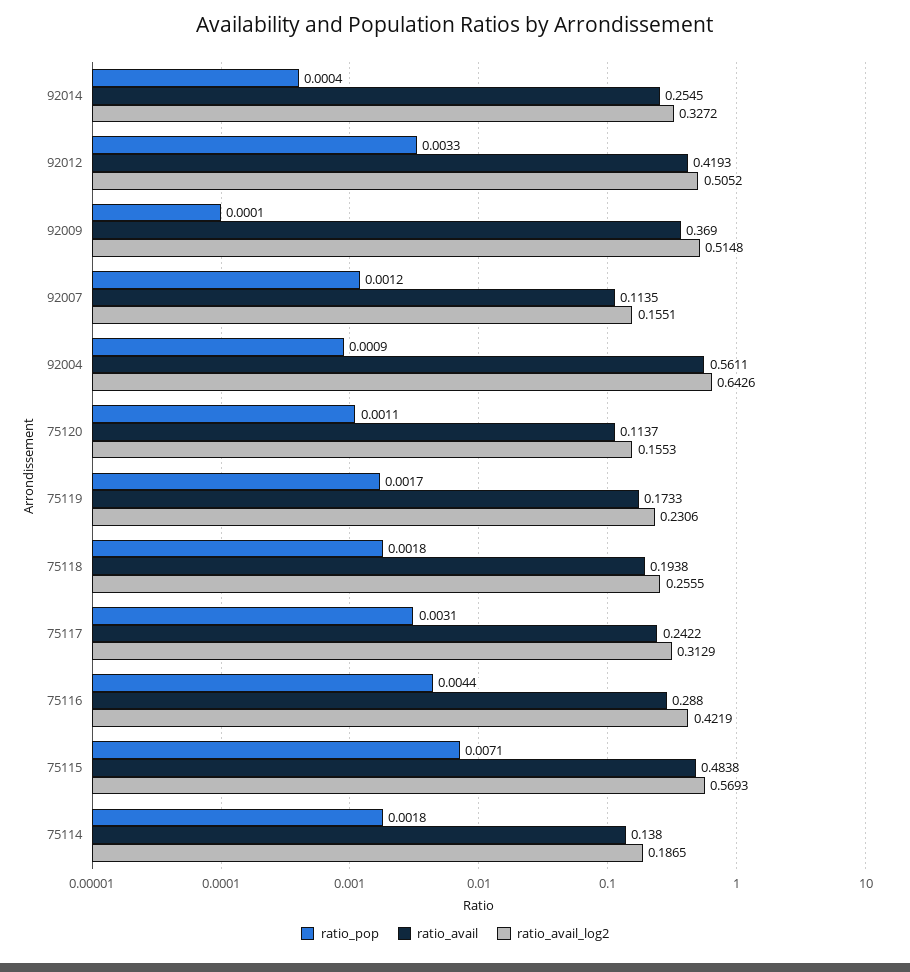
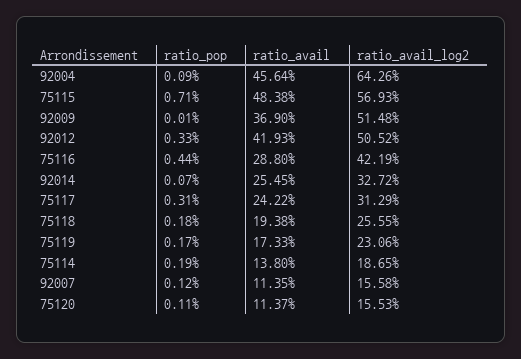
  {
    "ratio_pop": {
-     "92014": 0.0004,
+     "92014": 0.0007,
      "92012": 0.0033,
      "92009": 0.0001,
      "92007": 0.0012,
      "92004": 0.0009,
      "75120": 0.0011,
      "75119": 0.0017,
      "75118": 0.0018,
      "75117": 0.0031,
      "75116": 0.0044,
      "75115": 0.0071,
-     "75114": 0.0018
+     "75114": 0.0019
    },
    "ratio_avail": {
      "92014": 0.2545,
      "92012": 0.4193,
      "92009": 0.369,
      "92007": 0.1135,
-     "92004": 0.5611,
+     "92004": 0.4564,
      "75120": 0.1137,
      "75119": 0.1733,
      "75118": 0.1938,
      "75117": 0.2422,
      "75116": 0.288,
      "75115": 0.4838,
      "75114": 0.138
    },
    "ratio_avail_log2": {
      "92014": 0.3272,
      "92012": 0.5052,
      "92009": 0.5148,
-     "92007": 0.1551,
+     "92007": 0.1558,
      "92004": 0.6426,
      "75120": 0.1553,
      "75119": 0.2306,
      "75118": 0.2555,
      "75117": 0.3129,
      "75116": 0.4219,
      "75115": 0.5693,
      "75114": 0.1865
    }
  }

